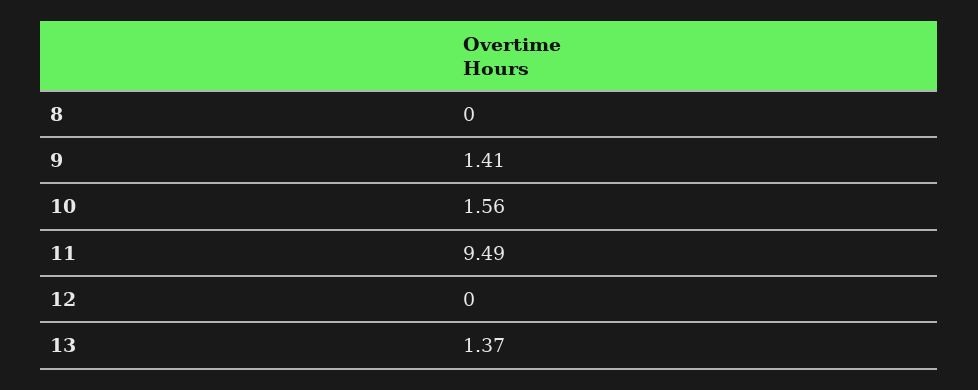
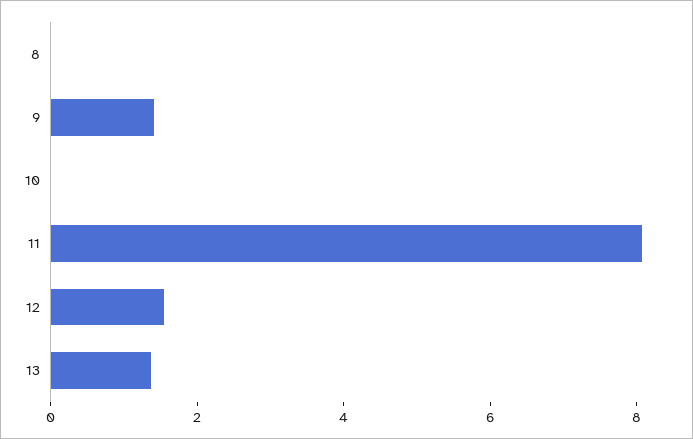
  {
    "8": 0,
    "9": 1.41,
-   "10": 1.56,
+   "10": 0,
-   "11": 9.49,
+   "11": 8,
-   "12": 0,
+   "12": 1.5,
    "13": 1.37
  }

